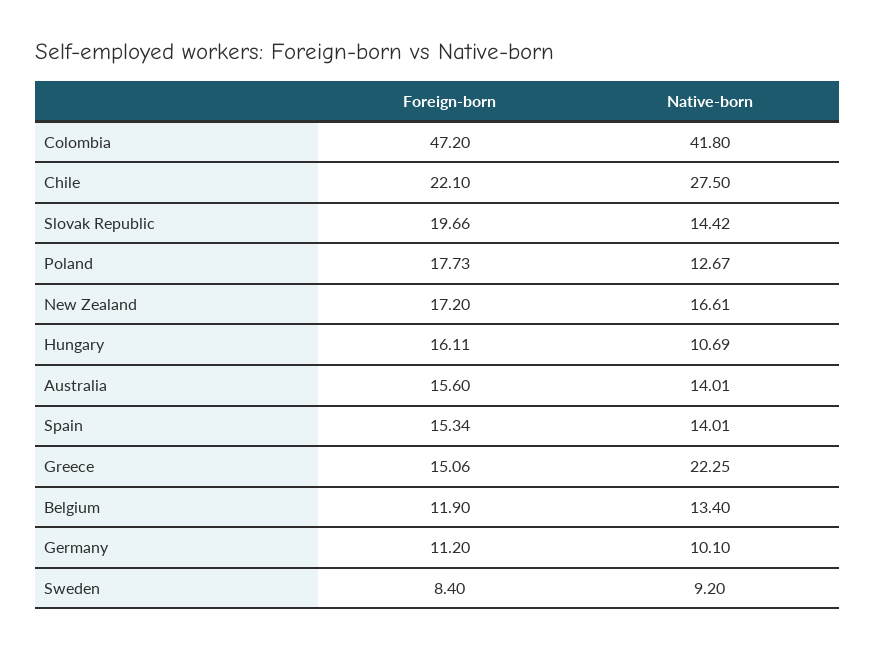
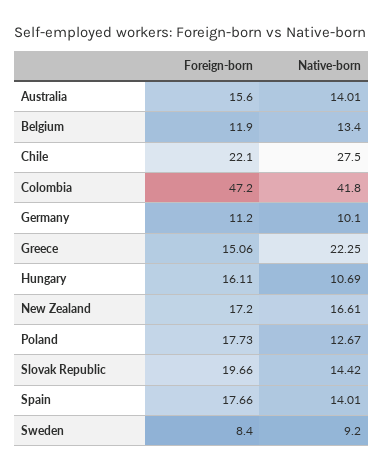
  {
    "Foreign-born": {
      "Colombia": 47.2,
      "Chile": 22.1,
      "Slovak Republic": 19.66,
      "Poland": 17.73,
      "New Zealand": 17.2,
      "Hungary": 16.11,
      "Australia": 15.6,
-     "Spain": 15.34,
+     "Spain": 17.66,
      "Greece": 15.06,
      "Belgium": 11.9,
      "Germany": 11.2,
      "Sweden": 8.4
    },
    "Native-born": {
      "Colombia": 41.8,
      "Chile": 27.5,
      "Slovak Republic": 14.42,
      "Poland": 12.67,
      "New Zealand": 16.61,
      "Hungary": 10.69,
      "Australia": 14.01,
      "Spain": 14.01,
      "Greece": 22.25,
      "Belgium": 13.4,
      "Germany": 10.1,
      "Sweden": 9.2
    }
  }

